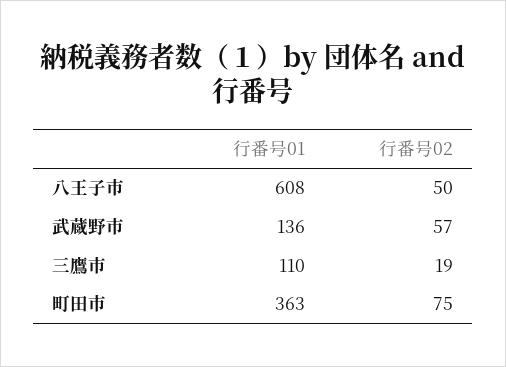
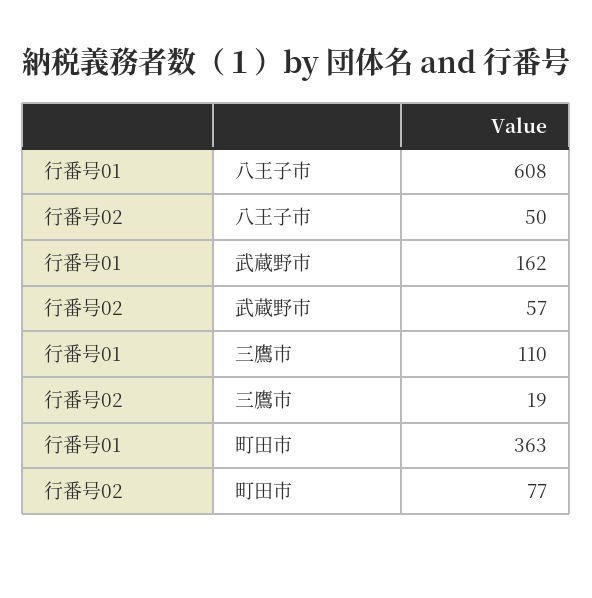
  {
    "行番号01": {
      "八王子市": 608,
-     "武蔵野市": 136,
+     "武蔵野市": 162,
      "三鷹市": 110,
      "町田市": 363
    },
    "行番号02": {
      "八王子市": 50,
      "武蔵野市": 57,
      "三鷹市": 19,
-     "町田市": 75
+     "町田市": 77
    }
  }

